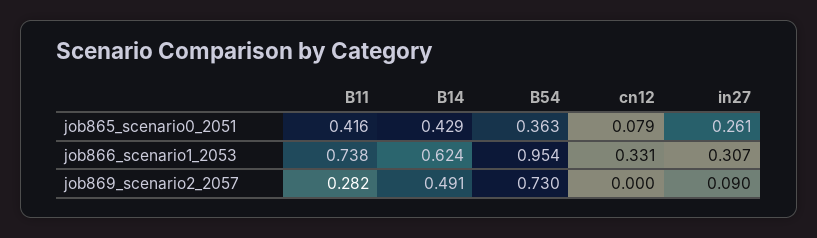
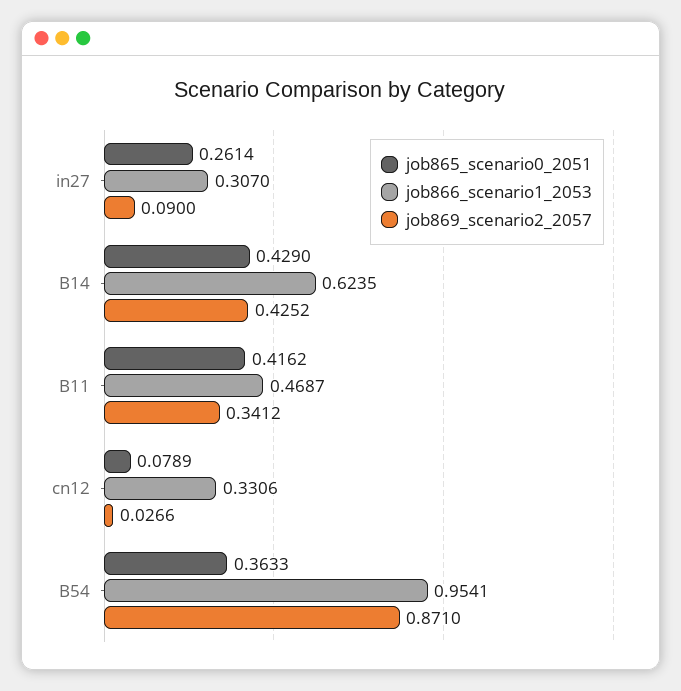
  {
    "job865_scenario0_2051": {
      "B11": 0.4162,
      "B14": 0.429,
      "B54": 0.3633,
      "cn12": 0.0789,
      "in27": 0.2614
    },
    "job866_scenario1_2053": {
-     "B11": 0.738,
+     "B11": 0.4687,
      "B14": 0.6235,
      "B54": 0.9541,
      "cn12": 0.3306,
      "in27": 0.307
    },
    "job869_scenario2_2057": {
-     "B11": 0.282,
+     "B11": 0.3412,
-     "B14": 0.491,
+     "B14": 0.4252,
-     "B54": 0.73,
+     "B54": 0.871,
-     "cn12": 0,
+     "cn12": 0.0266,
      "in27": 0.09
    }
  }

